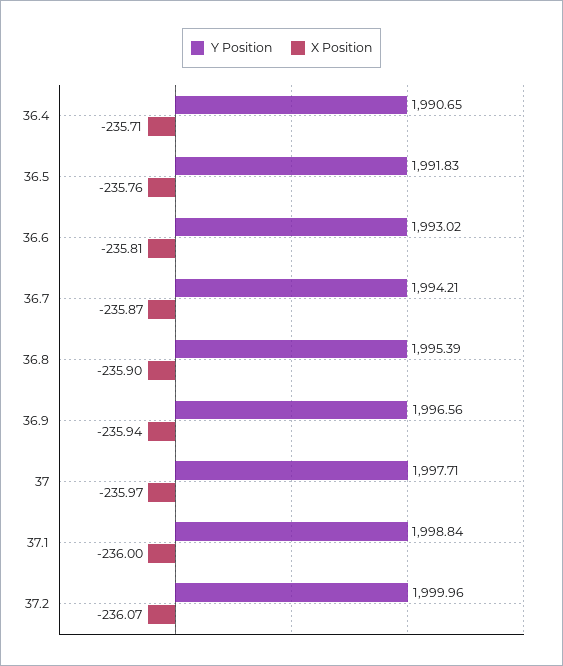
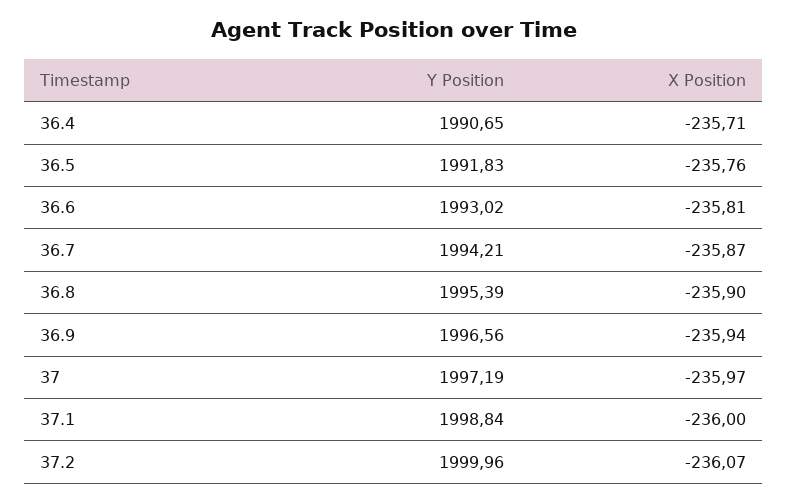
  {
    "Y Position": {
      "36.4": 1990.65,
      "36.5": 1991.83,
      "36.6": 1993.02,
      "36.7": 1994.21,
      "36.8": 1995.39,
      "36.9": 1996.56,
-     "37": 1997.71,
+     "37": 1997.19,
      "37.1": 1998.84,
      "37.2": 1999.96
    },
    "X Position": {
      "36.4": -235.71,
      "36.5": -235.76,
      "36.6": -235.81,
      "36.7": -235.87,
      "36.8": -235.9,
      "36.9": -235.94,
      "37": -235.97,
      "37.1": -236,
      "37.2": -236.07
    }
  }

